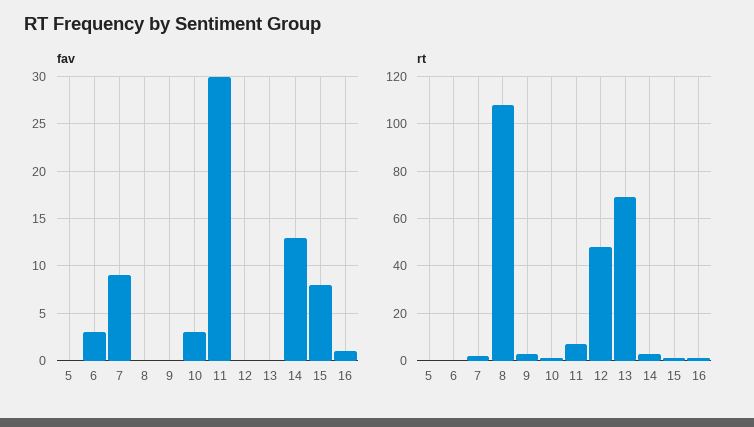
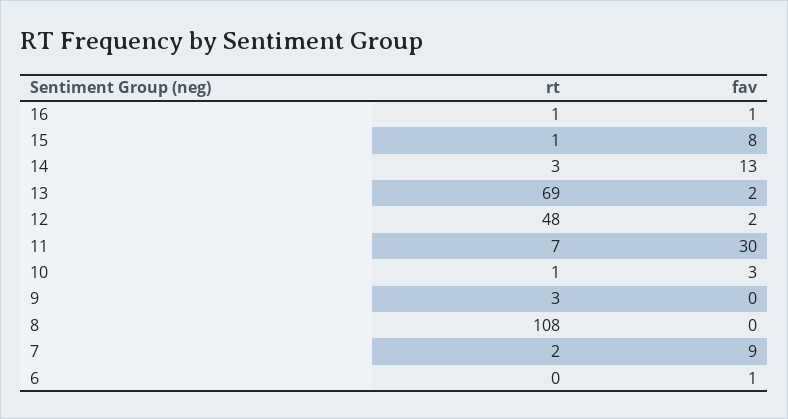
  {
    "fav": {
-     "5": 0,
-     "6": 3,
+     "6": 1,
      "7": 9,
      "8": 0,
      "9": 0,
      "10": 3,
      "11": 30,
-     "12": 0,
+     "12": 2,
-     "13": 0,
+     "13": 2,
      "14": 13,
      "15": 8,
      "16": 1
    },
    "rt": {
-     "5": 0,
      "6": 0,
      "7": 2,
      "8": 108,
      "9": 3,
      "10": 1,
      "11": 7,
      "12": 48,
      "13": 69,
      "14": 3,
      "15": 1,
      "16": 1
    }
  }

